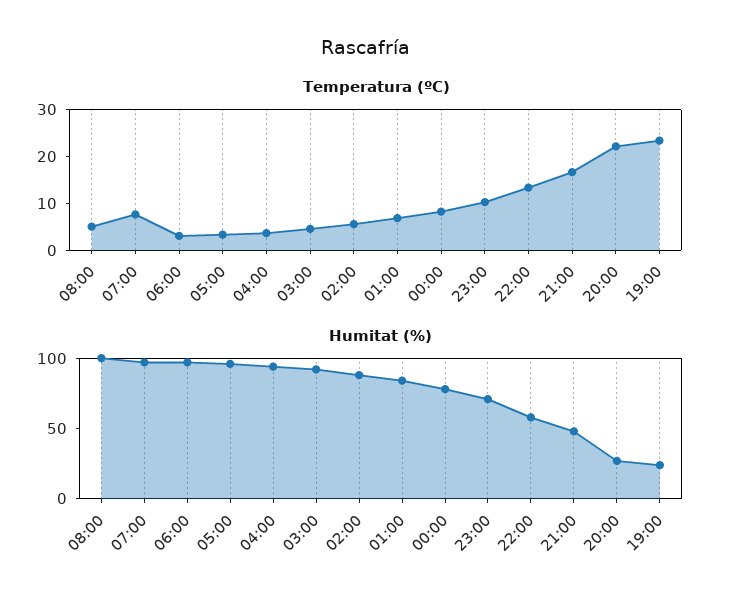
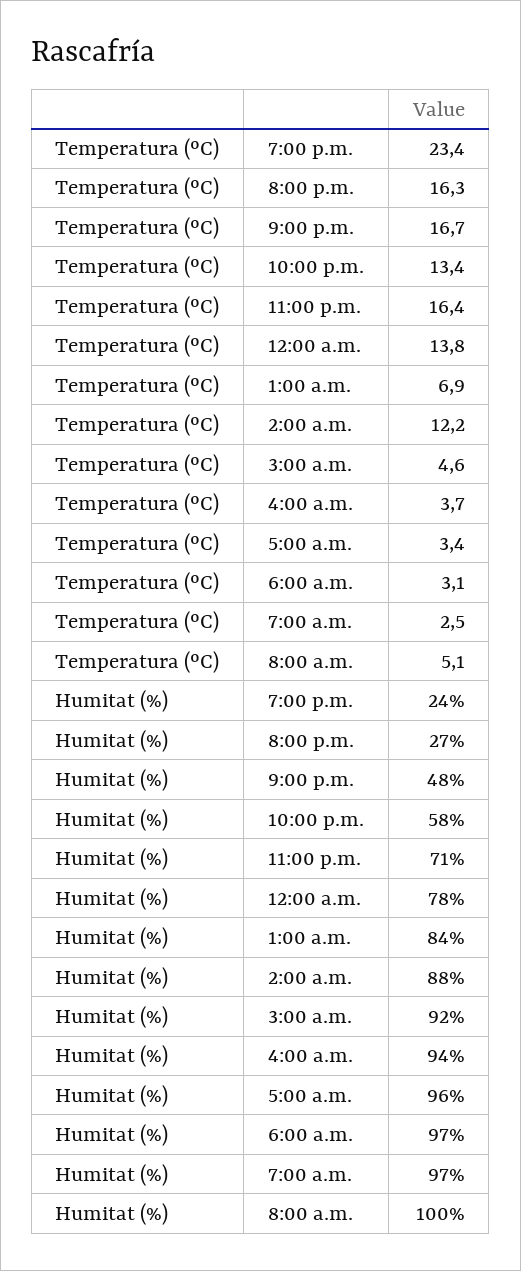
  {
    "Temperatura (ºC)": {
      "08:00": 5.1,
-     "07:00": 8,
+     "07:00": 2.5,
      "06:00": 3.1,
      "05:00": 3.4,
      "04:00": 3.7,
      "03:00": 4.6,
-     "02:00": 6,
+     "02:00": 12.2,
      "01:00": 6.9,
-     "00:00": 8,
+     "00:00": 13.8,
-     "23:00": 10,
+     "23:00": 16.4,
      "22:00": 13.4,
      "21:00": 16.7,
-     "20:00": 22,
+     "20:00": 16.3,
      "19:00": 23.4
    },
    "Humitat (%)": {
      "08:00": 100,
      "07:00": 97,
      "06:00": 97,
      "05:00": 96,
      "04:00": 94,
      "03:00": 92,
      "02:00": 88,
      "01:00": 84,
      "00:00": 78,
      "23:00": 71,
      "22:00": 58,
      "21:00": 48,
      "20:00": 27,
      "19:00": 24
    }
  }

